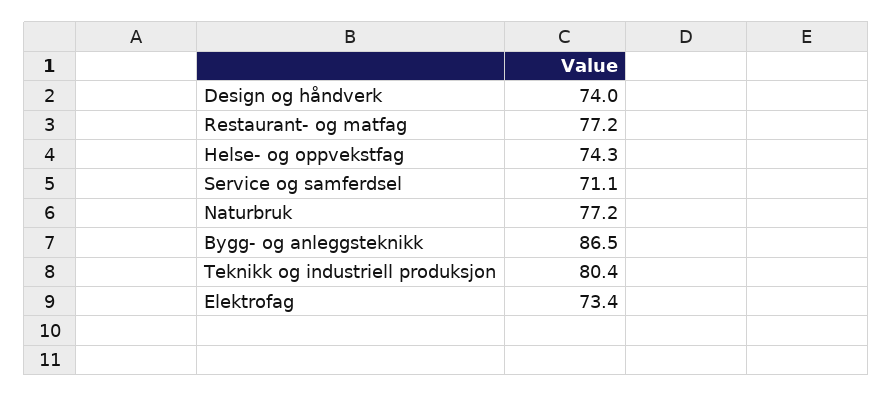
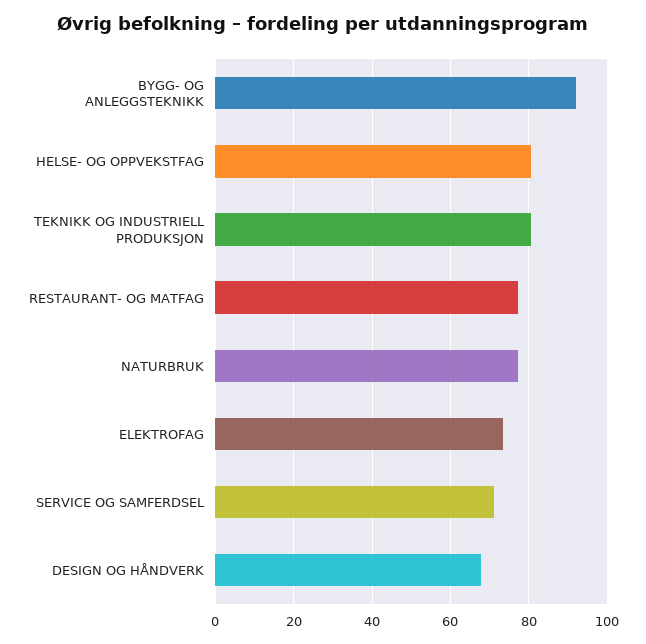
  {
-   "Design og håndverk": 74,
+   "Design og håndverk": 68,
    "Restaurant- og matfag": 77.2,
-   "Helse- og oppvekstfag": 74.3,
+   "Helse- og oppvekstfag": 80,
    "Service og samferdsel": 71.1,
    "Naturbruk": 77.2,
-   "Bygg- og anleggsteknikk": 86.5,
+   "Bygg- og anleggsteknikk": 92,
    "Teknikk og industriell produksjon": 80.4,
    "Elektrofag": 73.4
  }

